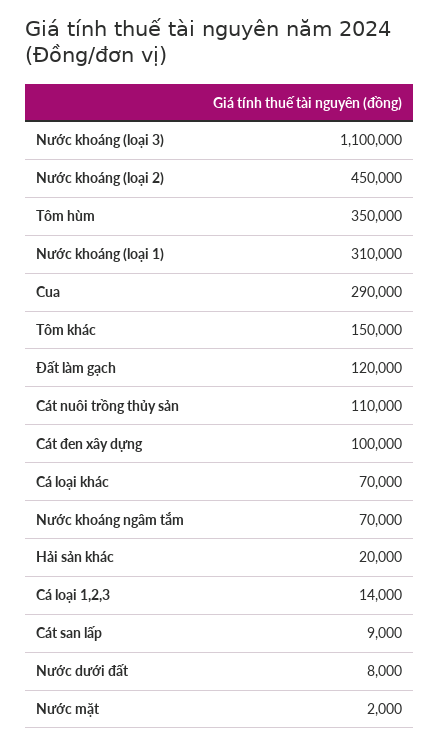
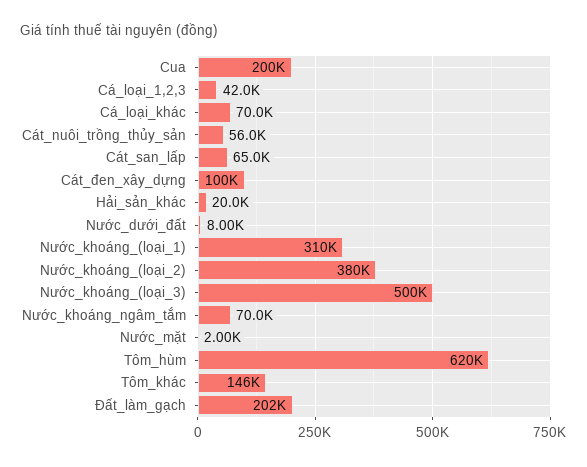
  {
-   "Nước khoáng (loại 3)": 1100000,
+   "Nước khoáng (loại 3)": 500000,
-   "Nước khoáng (loại 2)": 450000,
+   "Nước khoáng (loại 2)": 380000,
-   "Tôm hùm": 350000,
+   "Tôm hùm": 620000,
    "Nước khoáng (loại 1)": 310000,
-   "Cua": 290000,
+   "Cua": 200000,
-   "Tôm khác": 150000,
+   "Tôm khác": 146000,
-   "Đất làm gạch": 120000,
+   "Đất làm gạch": 202000,
-   "Cát nuôi trồng thủy sản": 110000,
+   "Cát nuôi trồng thủy sản": 56000,
    "Cát đen xây dựng": 100000,
    "Cá loại khác": 70000,
    "Nước khoáng ngâm tắm": 70000,
    "Hải sản khác": 20000,
-   "Cá loại 1,2,3": 14000,
+   "Cá loại 1,2,3": 42000,
-   "Cát san lấp": 9000,
+   "Cát san lấp": 65000,
    "Nước dưới đất": 8000,
    "Nước mặt": 2000
  }

